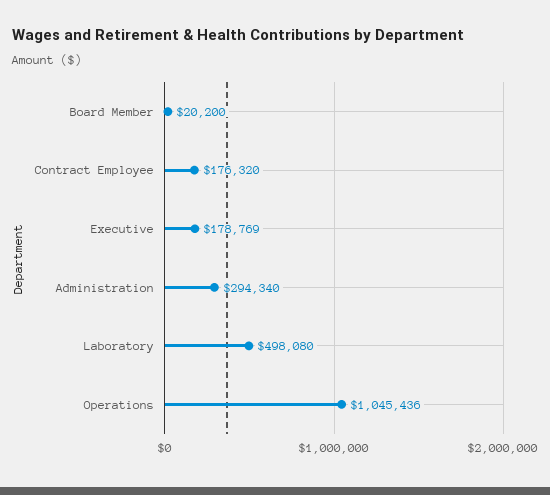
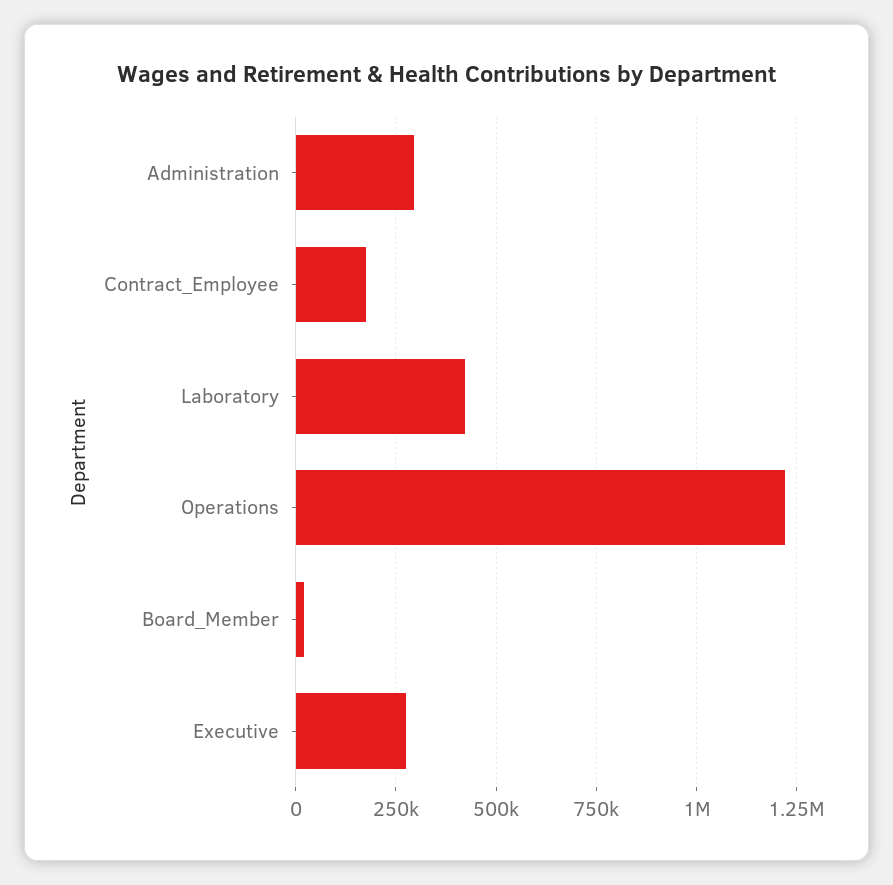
  {
    "Board Member": 20200,
    "Contract Employee": 176320,
-   "Executive": 178769,
+   "Executive": 275000,
    "Administration": 294340,
-   "Laboratory": 498080,
+   "Laboratory": 425000,
-   "Operations": 1045436
+   "Operations": 1225000
  }

